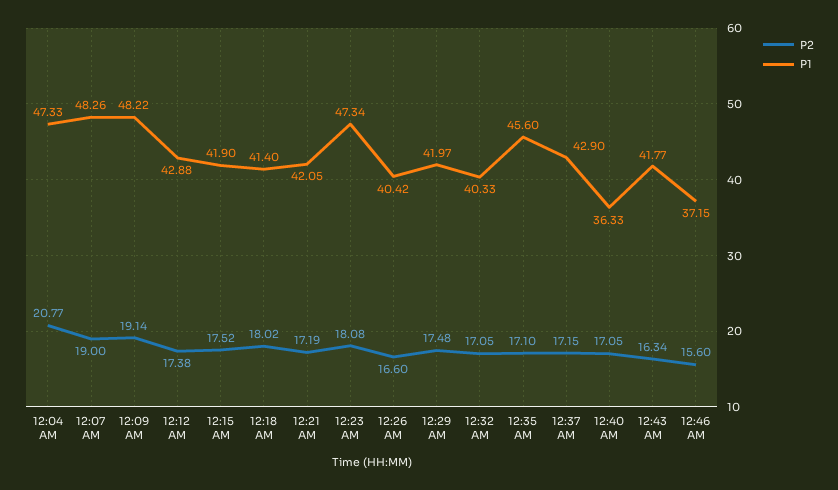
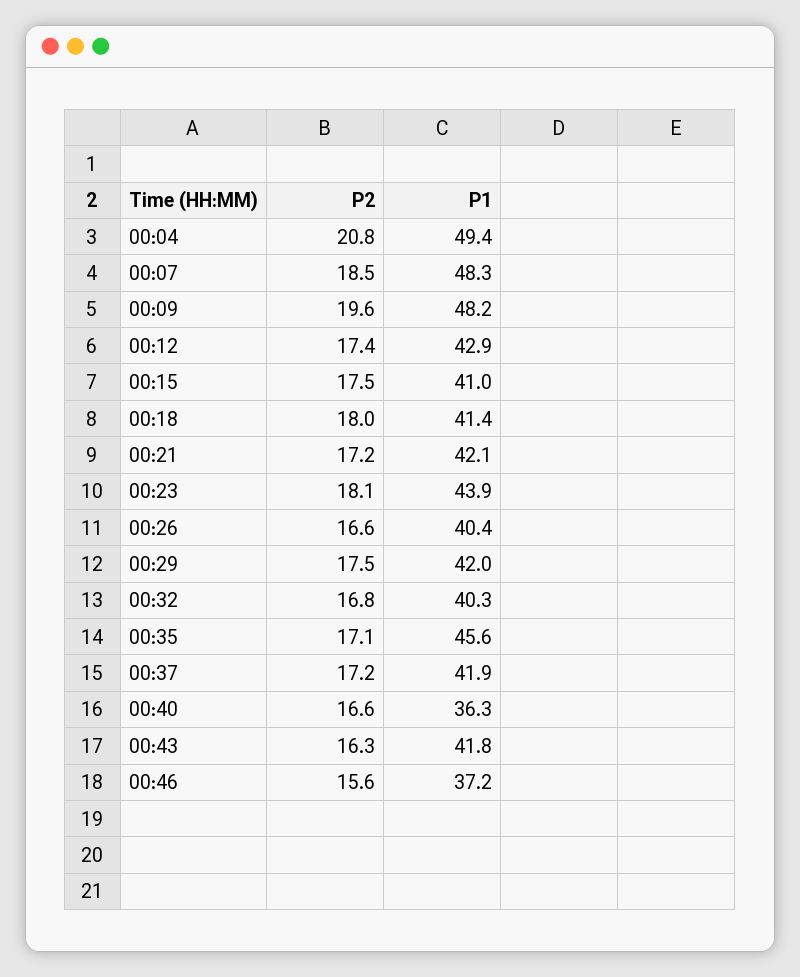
  {
    "P2": {
      "12:04 AM": 20.77,
-     "12:07 AM": 19,
+     "12:07 AM": 18.5,
-     "12:09 AM": 19.14,
+     "12:09 AM": 19.6,
      "12:12 AM": 17.38,
      "12:15 AM": 17.52,
      "12:18 AM": 18.02,
      "12:21 AM": 17.19,
      "12:23 AM": 18.08,
      "12:26 AM": 16.6,
      "12:29 AM": 17.48,
-     "12:32 AM": 17.05,
+     "12:32 AM": 16.8,
      "12:35 AM": 17.1,
      "12:37 AM": 17.15,
-     "12:40 AM": 17.05,
+     "12:40 AM": 16.6,
      "12:43 AM": 16.34,
      "12:46 AM": 15.6
    },
    "P1": {
-     "12:04 AM": 47.33,
+     "12:04 AM": 49.4,
      "12:07 AM": 48.26,
      "12:09 AM": 48.22,
      "12:12 AM": 42.88,
-     "12:15 AM": 41.9,
+     "12:15 AM": 41,
      "12:18 AM": 41.4,
      "12:21 AM": 42.05,
-     "12:23 AM": 47.34,
+     "12:23 AM": 43.9,
      "12:26 AM": 40.42,
      "12:29 AM": 41.97,
      "12:32 AM": 40.33,
      "12:35 AM": 45.6,
-     "12:37 AM": 42.9,
+     "12:37 AM": 41.9,
      "12:40 AM": 36.33,
      "12:43 AM": 41.77,
      "12:46 AM": 37.15
    }
  }

